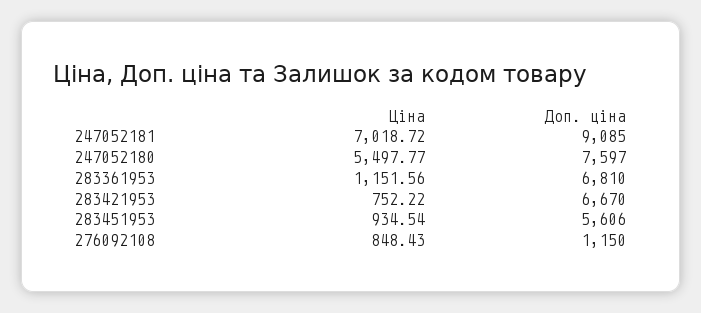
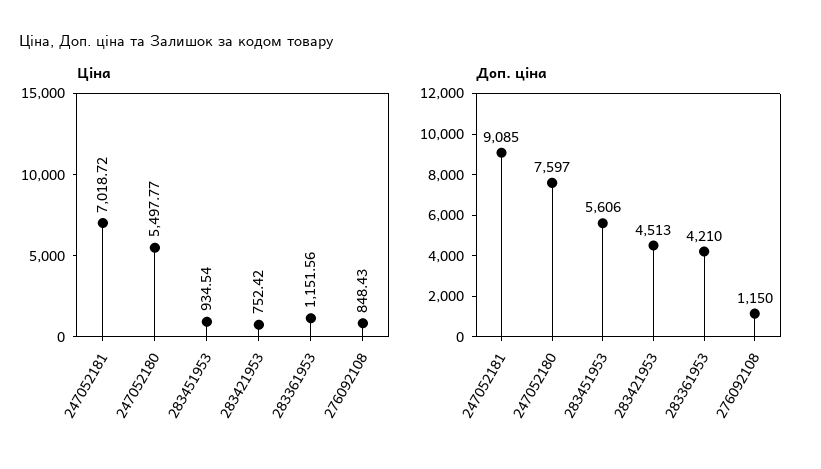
  {
    "Ціна": {
      "247052181": 7018.72,
      "247052180": 5497.77,
      "283361953": 1151.56,
-     "283421953": 752.22,
+     "283421953": 752.42,
      "283451953": 934.54,
      "276092108": 848.43
    },
    "Доп. ціна": {
      "247052181": 9085,
      "247052180": 7597,
-     "283361953": 6810,
+     "283361953": 4210,
-     "283421953": 6670,
+     "283421953": 4513,
      "283451953": 5606,
      "276092108": 1150
    }
  }

